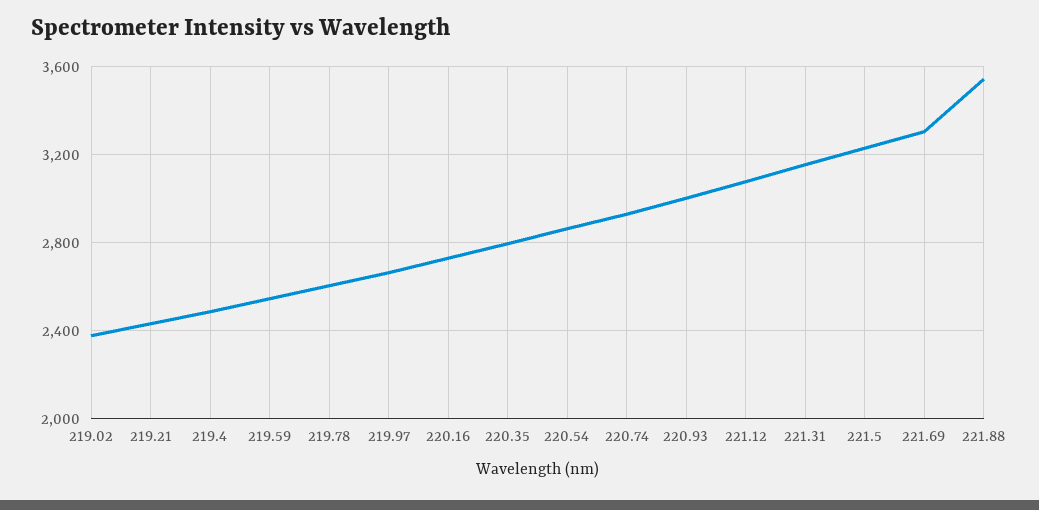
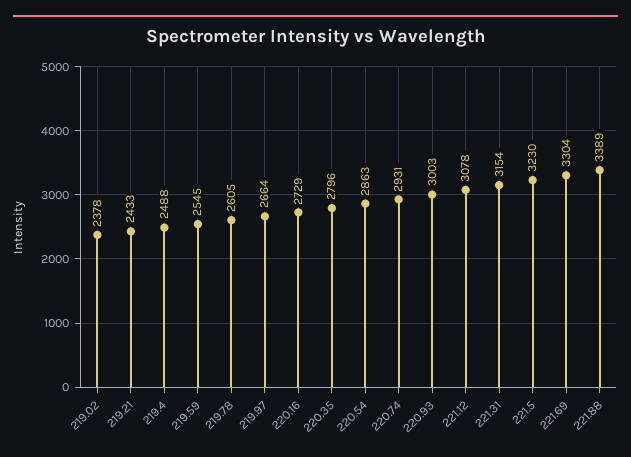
  {
    "219.02": 2378,
    "219.21": 2433,
    "219.4": 2488,
    "219.59": 2545,
    "219.78": 2605,
    "219.97": 2664,
    "220.16": 2729,
    "220.35": 2796,
    "220.54": 2863,
    "220.74": 2931,
    "220.93": 3003,
    "221.12": 3078,
    "221.31": 3154,
    "221.5": 3230,
    "221.69": 3304,
-   "221.88": 3550
+   "221.88": 3389
  }

